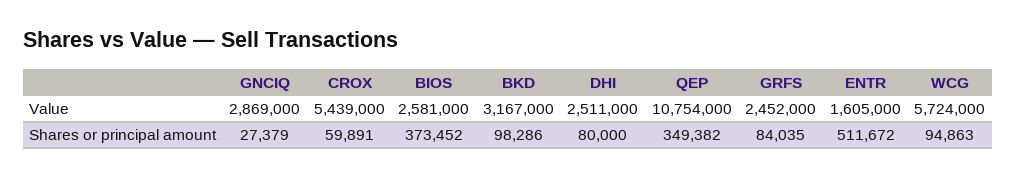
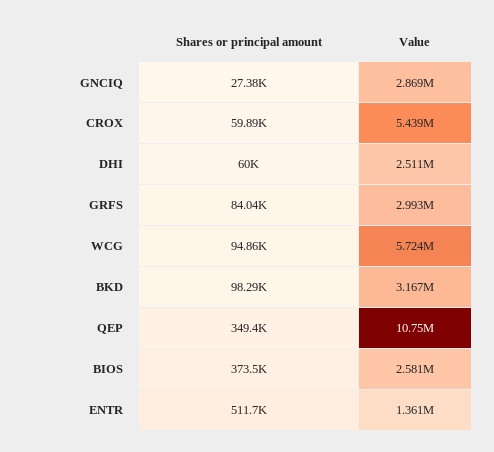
  {
    "GNCIQ": {
      "Value": 2869000,
      "Shares or principal amount": 27379
    },
    "CROX": {
      "Value": 5439000,
      "Shares or principal amount": 59891
    },
    "BIOS": {
      "Value": 2581000,
      "Shares or principal amount": 373452
    },
    "BKD": {
      "Value": 3167000,
      "Shares or principal amount": 98286
    },
    "DHI": {
      "Value": 2511000,
-     "Shares or principal amount": 80000
+     "Shares or principal amount": 60000
    },
    "QEP": {
      "Value": 10754000,
      "Shares or principal amount": 349382
    },
    "GRFS": {
-     "Value": 2452000,
+     "Value": 2993000,
      "Shares or principal amount": 84035
    },
    "ENTR": {
-     "Value": 1605000,
+     "Value": 1361000,
      "Shares or principal amount": 511672
    },
    "WCG": {
      "Value": 5724000,
      "Shares or principal amount": 94863
    }
  }

